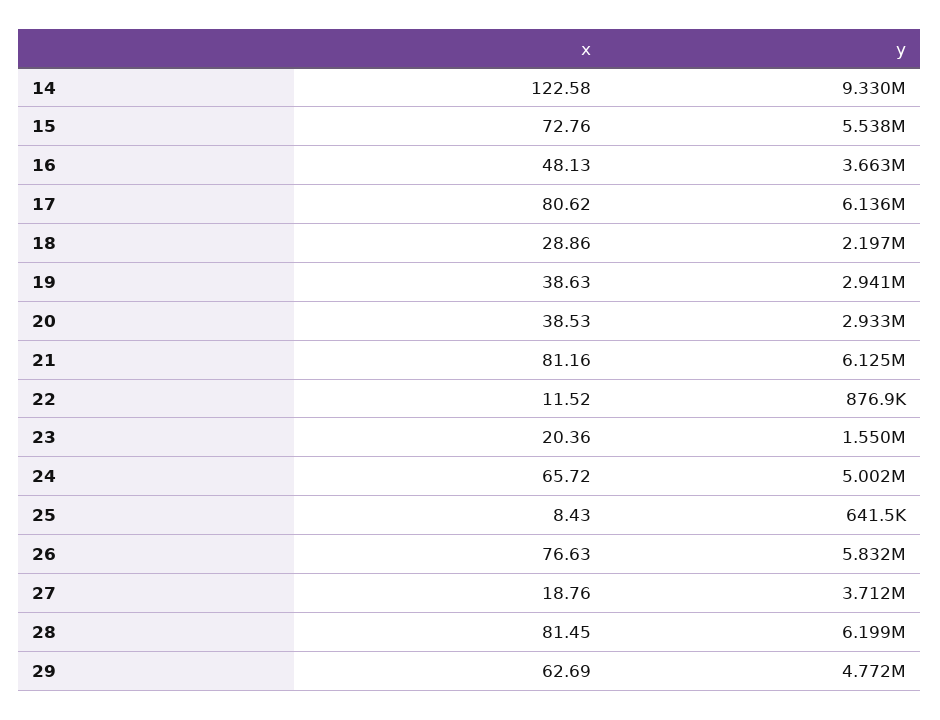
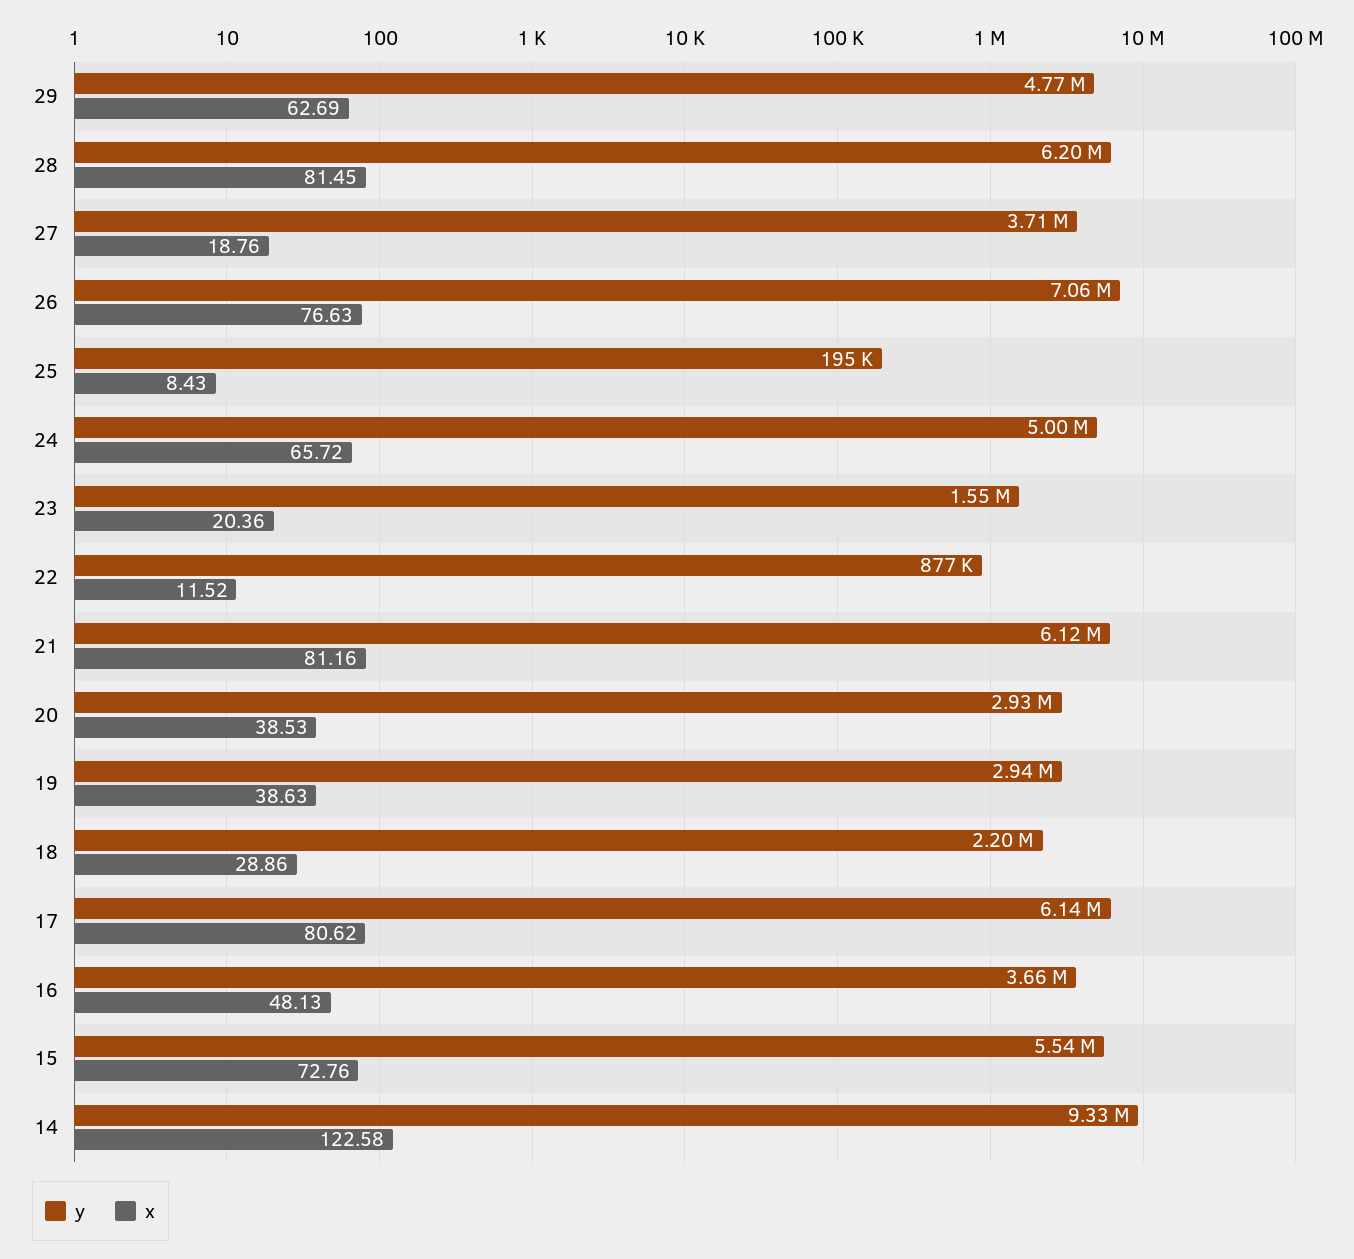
  {
    "x": {
      "14": 122.58,
      "15": 72.76,
      "16": 48.13,
      "17": 80.62,
      "18": 28.86,
      "19": 38.63,
      "20": 38.53,
      "21": 81.16,
      "22": 11.52,
      "23": 20.36,
      "24": 65.72,
      "25": 8.43,
      "26": 76.63,
      "27": 18.76,
      "28": 81.45,
      "29": 62.69
    },
    "y": {
      "14": 9330000,
      "15": 5538000,
      "16": 3663000,
      "17": 6136000,
      "18": 2197000,
      "19": 2941000,
      "20": 2933000,
      "21": 6125000,
      "22": 876900,
      "23": 1550000,
      "24": 5002000,
-     "25": 641500,
+     "25": 195000,
-     "26": 5832000,
+     "26": 7060000,
      "27": 3712000,
      "28": 6199000,
      "29": 4772000
    }
  }

